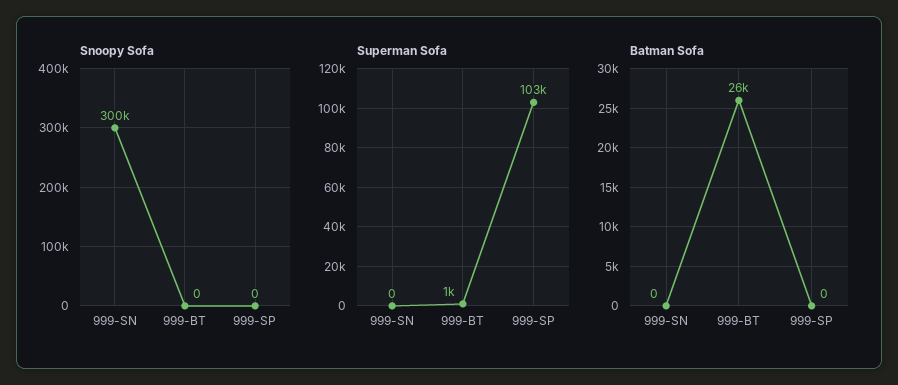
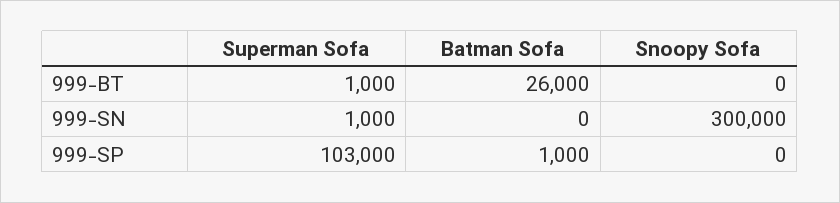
  {
    "Snoopy Sofa": {
      "999-SN": 300000,
      "999-BT": 0,
      "999-SP": 0
    },
    "Superman Sofa": {
-     "999-SN": 0,
+     "999-SN": 1000,
      "999-BT": 1000,
      "999-SP": 103000
    },
    "Batman Sofa": {
      "999-SN": 0,
      "999-BT": 26000,
-     "999-SP": 0
+     "999-SP": 1000
    }
  }

